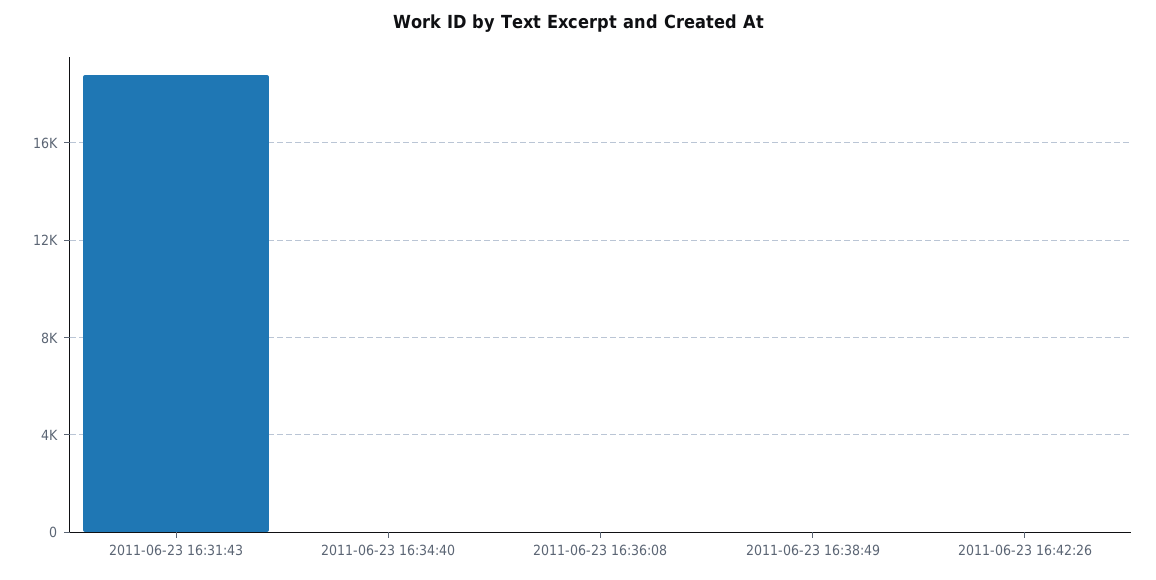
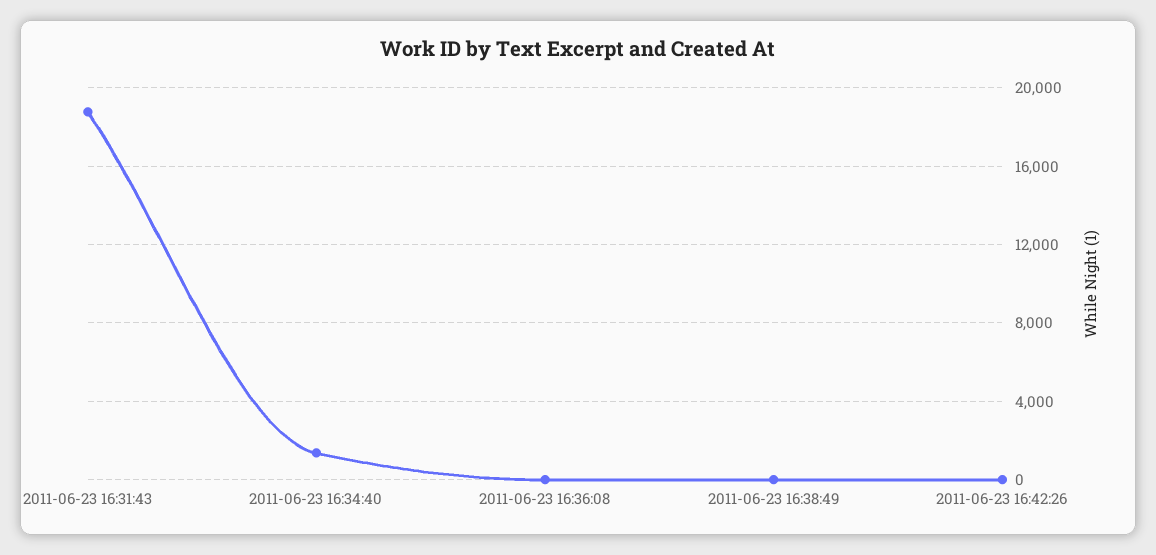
  {
    "2011-06-23 16:31:43": 19000,
-   "2011-06-23 16:34:40": 0,
+   "2011-06-23 16:34:40": 1500,
    "2011-06-23 16:36:08": 0,
    "2011-06-23 16:38:49": 0,
    "2011-06-23 16:42:26": 0
  }

